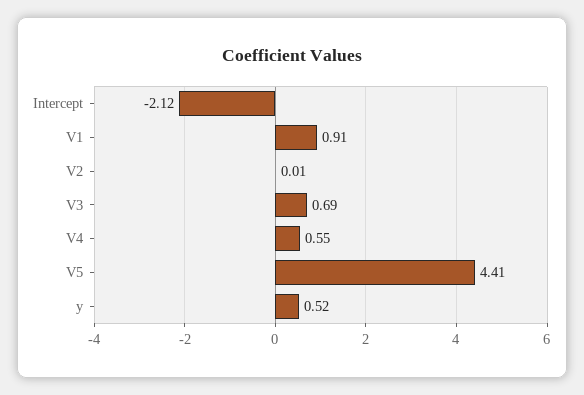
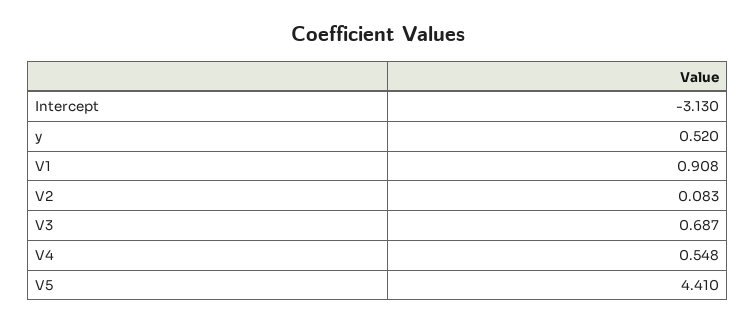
  {
-   "Intercept": -2.12,
+   "Intercept": -3.13,
    "V1": 0.908,
-   "V2": 0.01,
+   "V2": 0.083,
    "V3": 0.687,
    "V4": 0.548,
    "V5": 4.41,
    "y": 0.52
  }

